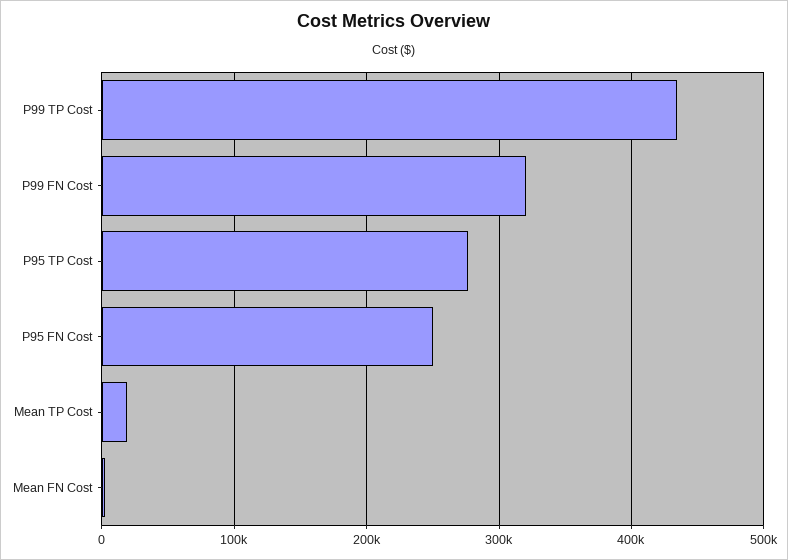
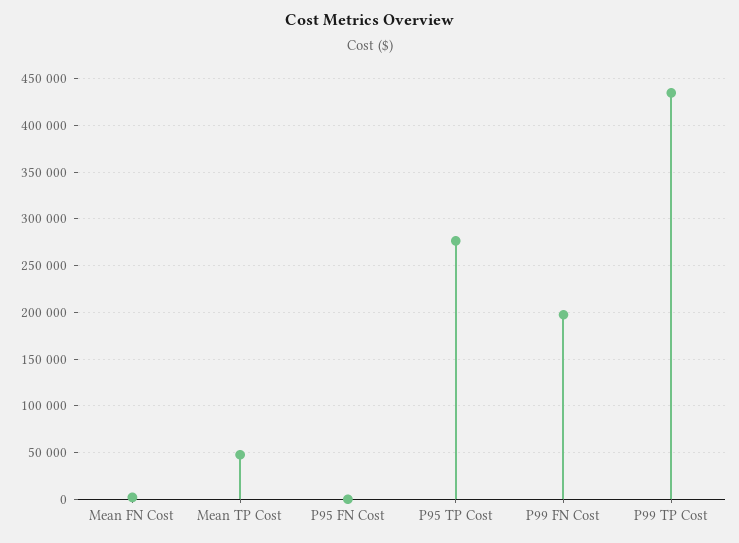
  {
    "P99 TP Cost": 430000,
-   "P99 FN Cost": 320000,
+   "P99 FN Cost": 200000,
    "P95 TP Cost": 280000,
-   "P95 FN Cost": 250000,
+   "P95 FN Cost": 0,
-   "Mean TP Cost": 20000,
+   "Mean TP Cost": 50000,
    "Mean FN Cost": 0
  }

